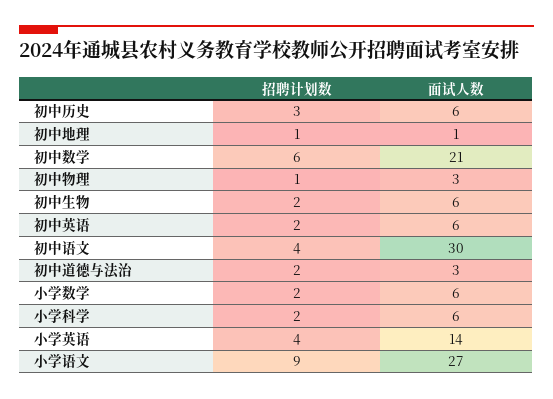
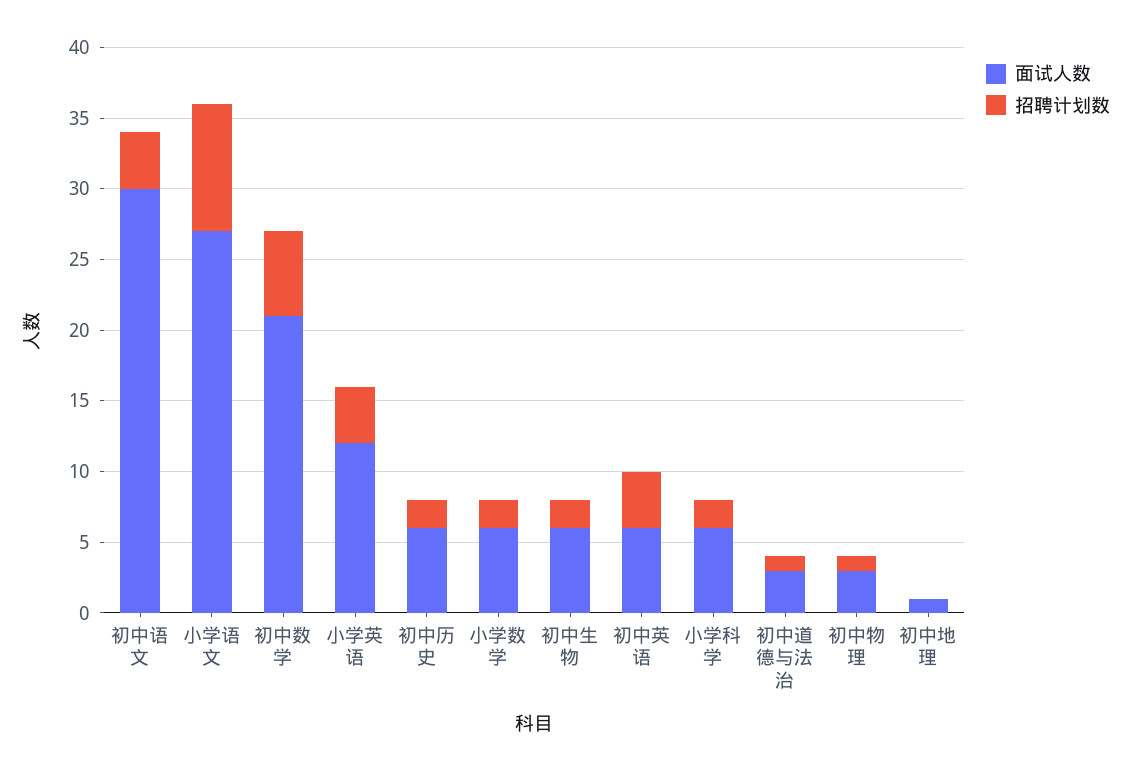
  {
    "招聘计划数": {
-     "初中历史": 3,
+     "初中历史": 2,
-     "初中地理": 1,
+     "初中地理": 0,
      "初中数学": 6,
      "初中物理": 1,
      "初中生物": 2,
-     "初中英语": 2,
+     "初中英语": 4,
      "初中语文": 4,
-     "初中道德与法治": 2,
+     "初中道德与法治": 1,
      "小学数学": 2,
      "小学科学": 2,
      "小学英语": 4,
      "小学语文": 9
    },
    "面试人数": {
      "初中历史": 6,
      "初中地理": 1,
      "初中数学": 21,
      "初中物理": 3,
      "初中生物": 6,
      "初中英语": 6,
      "初中语文": 30,
      "初中道德与法治": 3,
      "小学数学": 6,
      "小学科学": 6,
-     "小学英语": 14,
+     "小学英语": 12,
      "小学语文": 27
    }
  }

